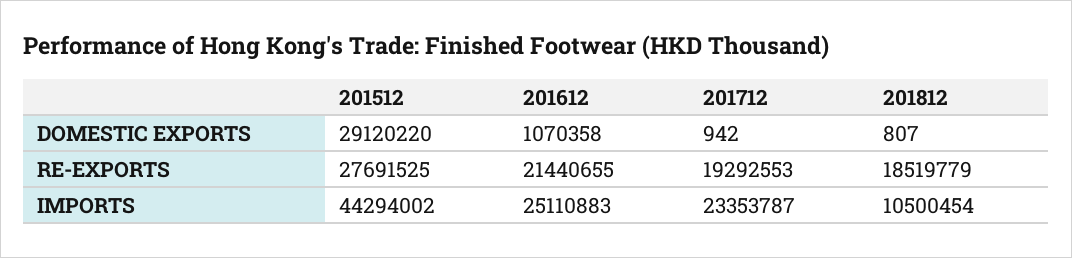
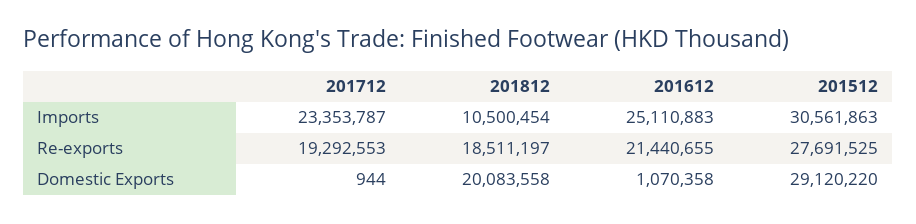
  {
    "201512": {
      "DOMESTIC EXPORTS": 29120220,
      "RE-EXPORTS": 27691525,
-     "IMPORTS": 44294002
+     "IMPORTS": 30561863
    },
    "201612": {
      "DOMESTIC EXPORTS": 1070358,
      "RE-EXPORTS": 21440655,
      "IMPORTS": 25110883
    },
    "201712": {
-     "DOMESTIC EXPORTS": 942,
+     "DOMESTIC EXPORTS": 944,
      "RE-EXPORTS": 19292553,
      "IMPORTS": 23353787
    },
    "201812": {
-     "DOMESTIC EXPORTS": 807,
+     "DOMESTIC EXPORTS": 20083558,
-     "RE-EXPORTS": 18519779,
+     "RE-EXPORTS": 18511197,
      "IMPORTS": 10500454
    }
  }

